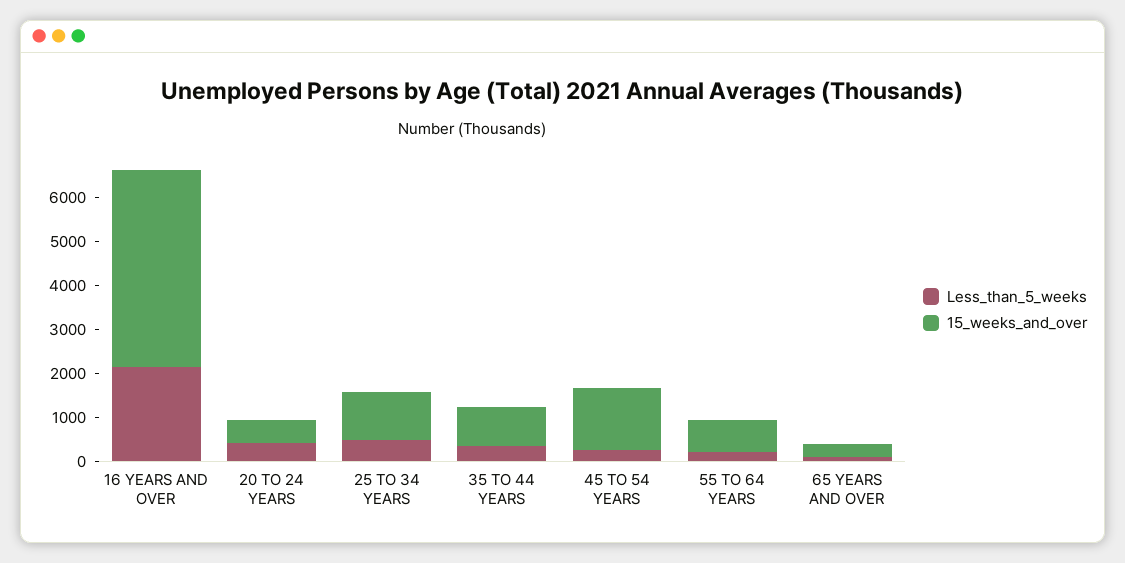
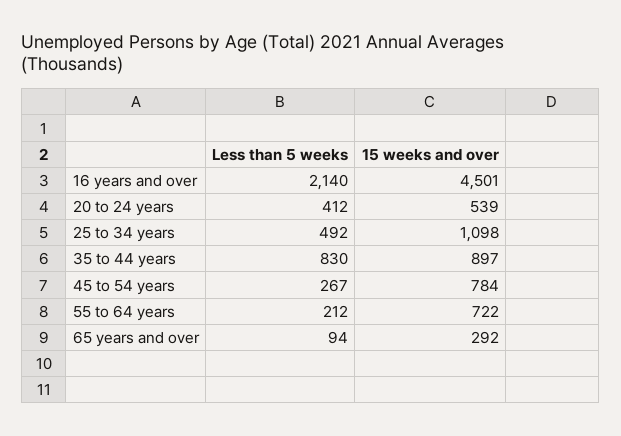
  {
    "Less_than_5_weeks": {
      "16 YEARS AND OVER": 2140,
      "20 TO 24 YEARS": 412,
      "25 TO 34 YEARS": 492,
-     "35 TO 44 YEARS": 400,
+     "35 TO 44 YEARS": 830,
      "45 TO 54 YEARS": 267,
      "55 TO 64 YEARS": 212,
      "65 YEARS AND OVER": 94
    },
    "15_weeks_and_over": {
      "16 YEARS AND OVER": 4501,
      "20 TO 24 YEARS": 539,
      "25 TO 34 YEARS": 1098,
      "35 TO 44 YEARS": 897,
-     "45 TO 54 YEARS": 1400,
+     "45 TO 54 YEARS": 784,
      "55 TO 64 YEARS": 722,
      "65 YEARS AND OVER": 292
    }
  }

